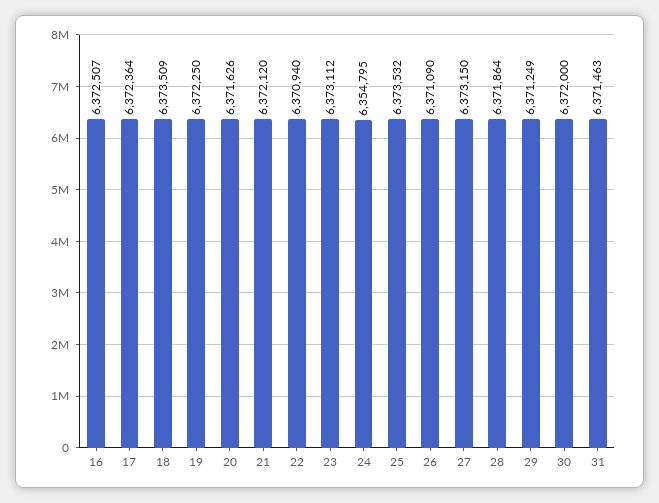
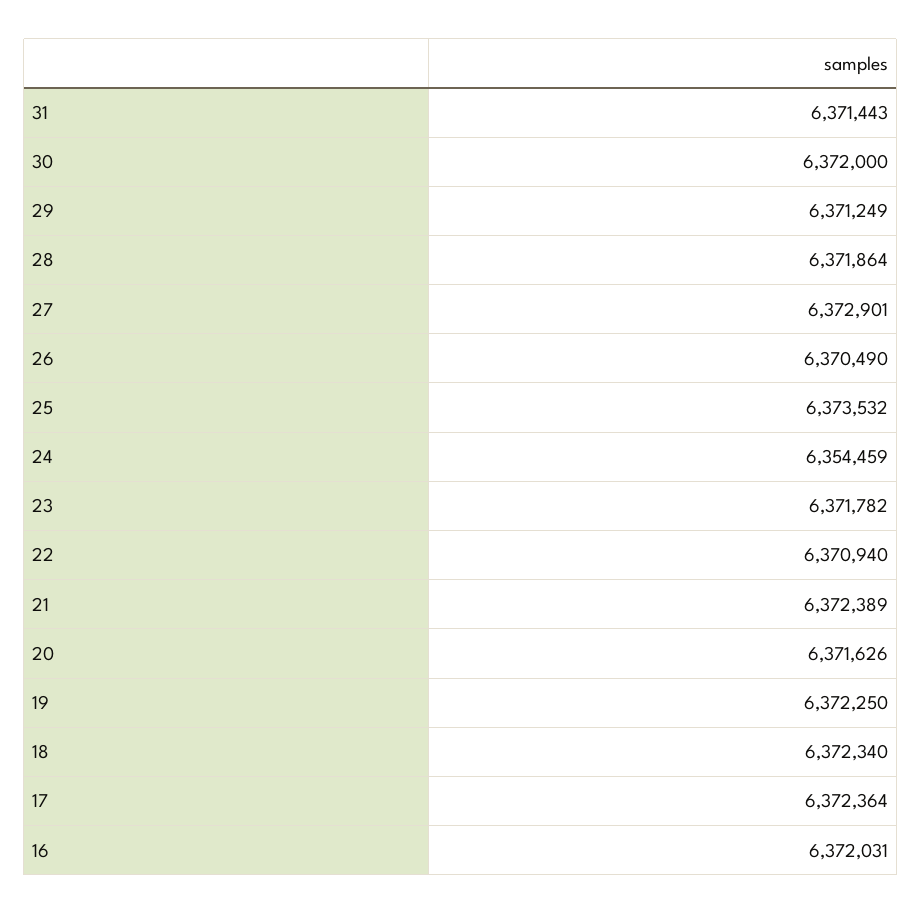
  {
-   "16": 6372507,
+   "16": 6372031,
    "17": 6372364,
-   "18": 6373509,
+   "18": 6372340,
    "19": 6372250,
    "20": 6371626,
-   "21": 6372120,
+   "21": 6372389,
    "22": 6370940,
-   "23": 6373112,
+   "23": 6371782,
-   "24": 6354795,
+   "24": 6354459,
    "25": 6373532,
-   "26": 6371090,
+   "26": 6370490,
-   "27": 6373150,
+   "27": 6372901,
    "28": 6371864,
    "29": 6371249,
    "30": 6372000,
-   "31": 6371463
+   "31": 6371443
  }

